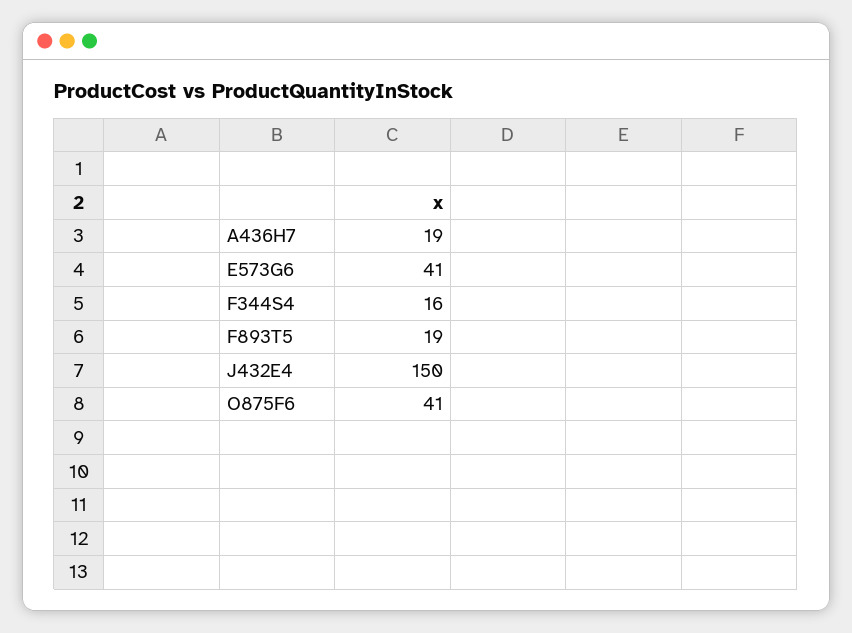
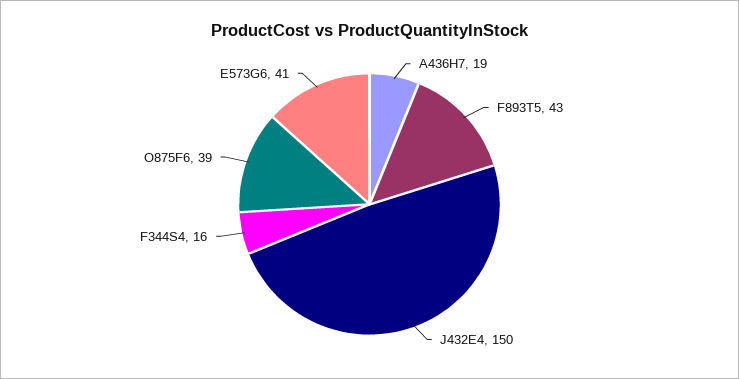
  {
    "A436H7": 19,
    "E573G6": 41,
    "F344S4": 16,
-   "F893T5": 19,
+   "F893T5": 43,
    "J432E4": 150,
-   "O875F6": 41
+   "O875F6": 39
  }

